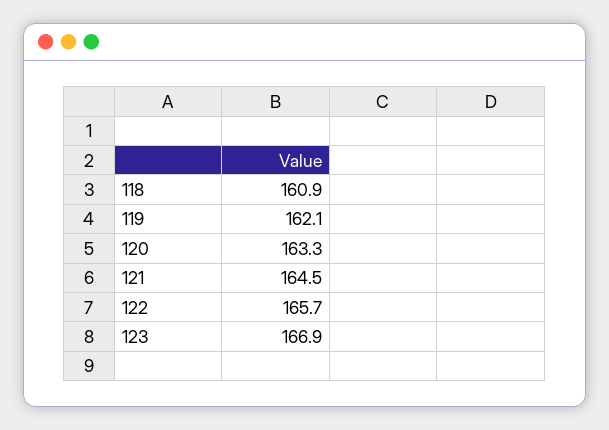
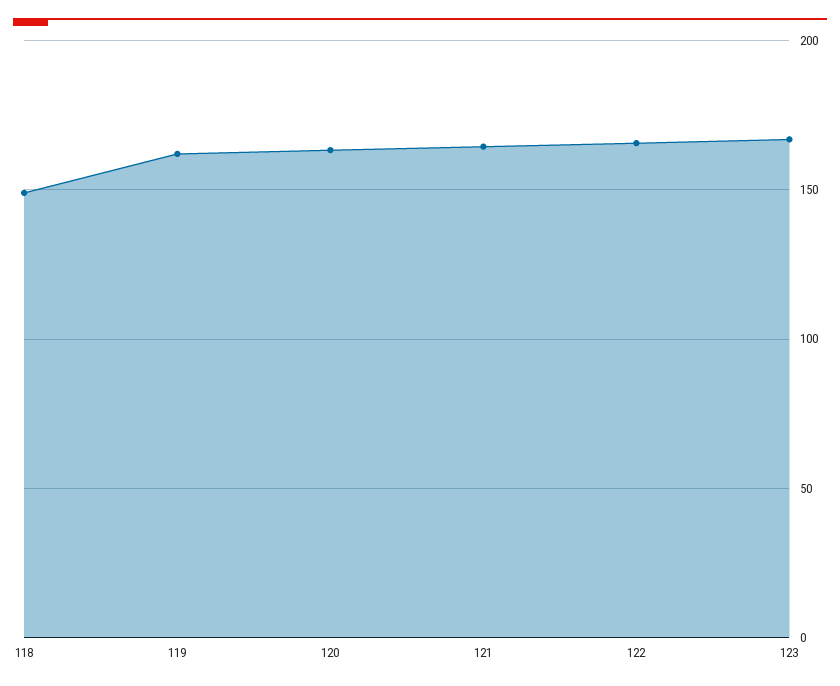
  {
-   "118": 160.9,
+   "118": 150,
    "119": 162.1,
    "120": 163.3,
    "121": 164.5,
    "122": 165.7,
    "123": 166.9
  }

